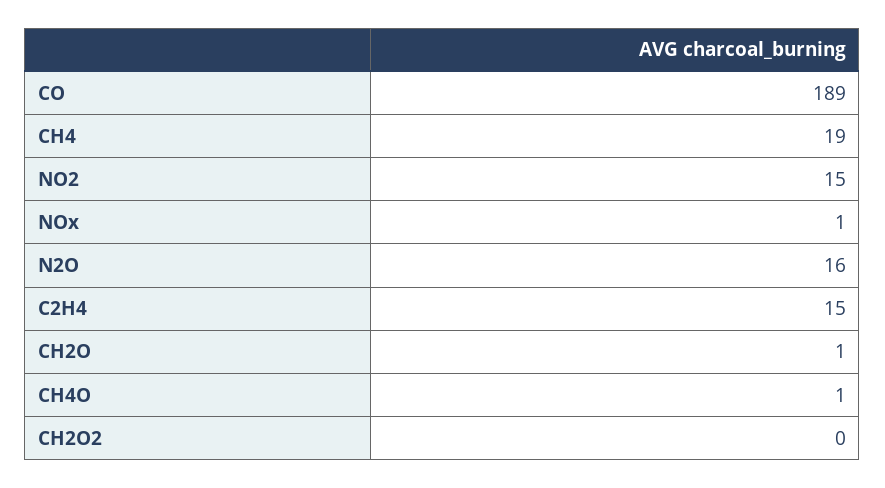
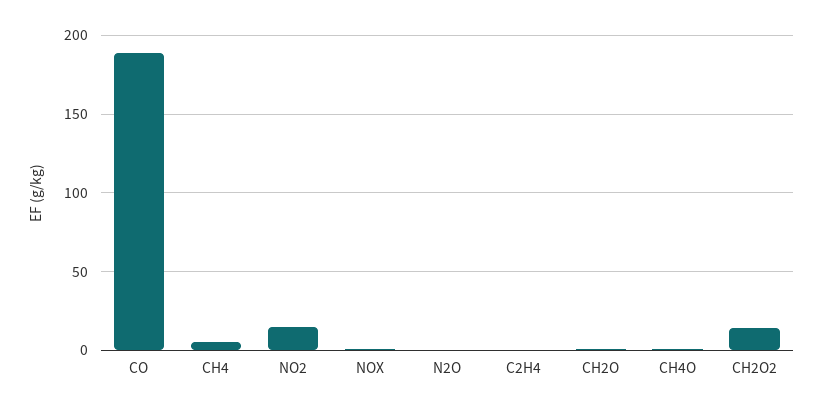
  {
    "CO": 189,
-   "CH4": 19,
+   "CH4": 5,
    "NO2": 15,
    "NOx": 1,
-   "N2O": 16,
+   "N2O": 0,
-   "C2H4": 15,
+   "C2H4": 0,
    "CH2O": 1,
    "CH4O": 1,
-   "CH2O2": 0
+   "CH2O2": 15
  }

